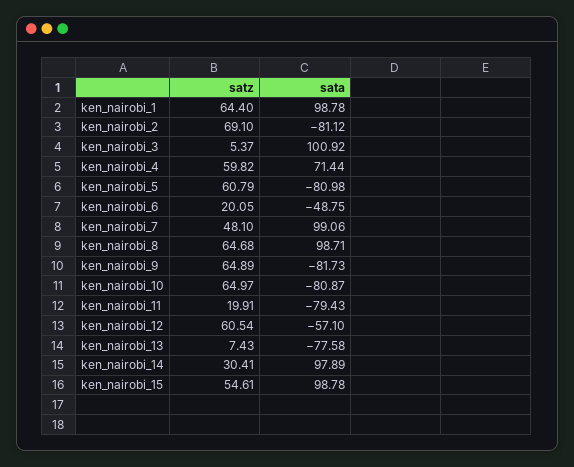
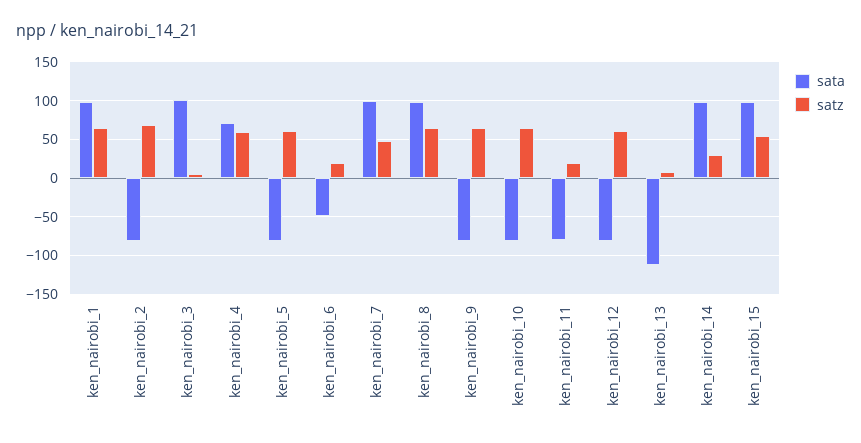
  {
    "satz": {
      "ken_nairobi_1": 64.4,
      "ken_nairobi_2": 69.1,
      "ken_nairobi_3": 5.37,
      "ken_nairobi_4": 59.82,
      "ken_nairobi_5": 60.79,
      "ken_nairobi_6": 20.05,
      "ken_nairobi_7": 48.1,
      "ken_nairobi_8": 64.68,
      "ken_nairobi_9": 64.89,
      "ken_nairobi_10": 64.97,
      "ken_nairobi_11": 19.91,
      "ken_nairobi_12": 60.54,
      "ken_nairobi_13": 7.43,
      "ken_nairobi_14": 30.41,
      "ken_nairobi_15": 54.61
    },
    "sata": {
      "ken_nairobi_1": 98.78,
      "ken_nairobi_2": -81.12,
      "ken_nairobi_3": 100.92,
      "ken_nairobi_4": 71.44,
      "ken_nairobi_5": -80.98,
      "ken_nairobi_6": -48.75,
      "ken_nairobi_7": 99.06,
      "ken_nairobi_8": 98.71,
      "ken_nairobi_9": -81.73,
      "ken_nairobi_10": -80.87,
      "ken_nairobi_11": -79.43,
-     "ken_nairobi_12": -57.1,
+     "ken_nairobi_12": -80,
-     "ken_nairobi_13": -77.58,
+     "ken_nairobi_13": -110,
      "ken_nairobi_14": 97.89,
      "ken_nairobi_15": 98.78
    }
  }

